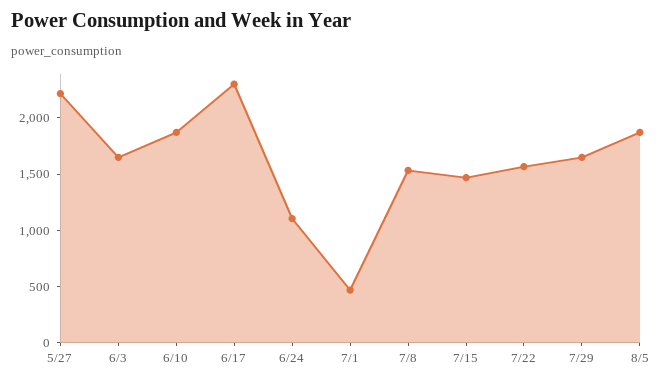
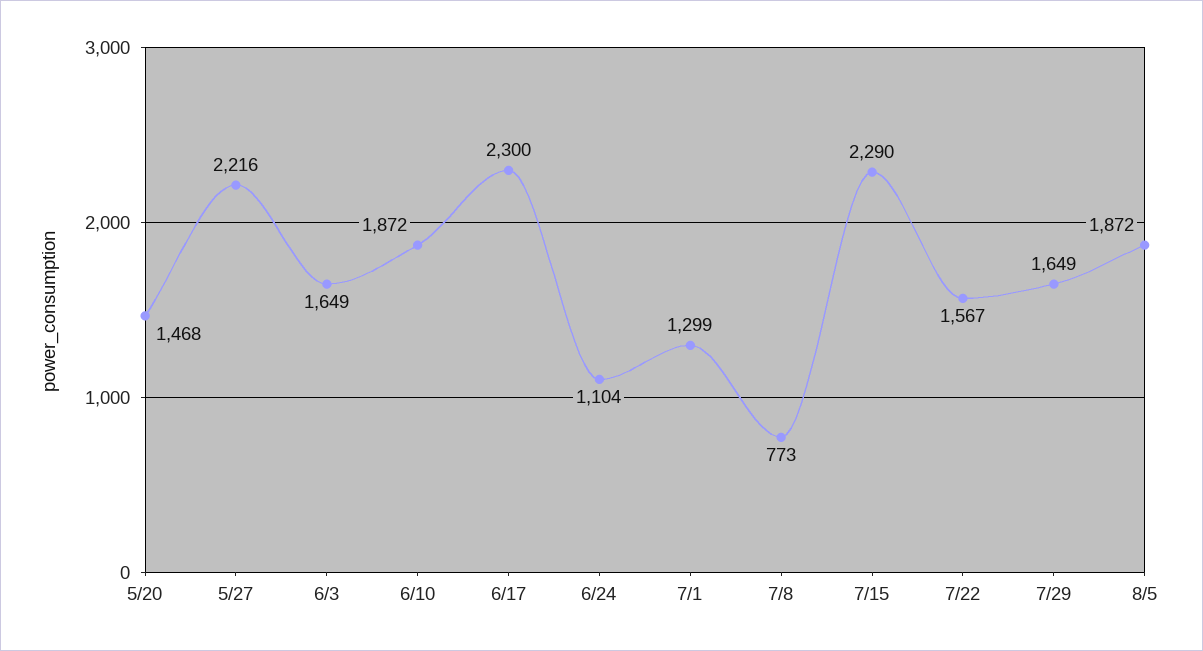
  {
    "5/27": 2216,
    "6/3": 1649,
    "6/10": 1872,
    "6/17": 2300,
    "6/24": 1104,
-   "7/1": 500,
+   "7/1": 1299,
-   "7/8": 1500,
+   "7/8": 773,
-   "7/15": 1500,
+   "7/15": 2290,
    "7/22": 1567,
    "7/29": 1649,
-   "8/5": 1872
+   "8/5": 1872,
+   "5/20": 1468
  }

